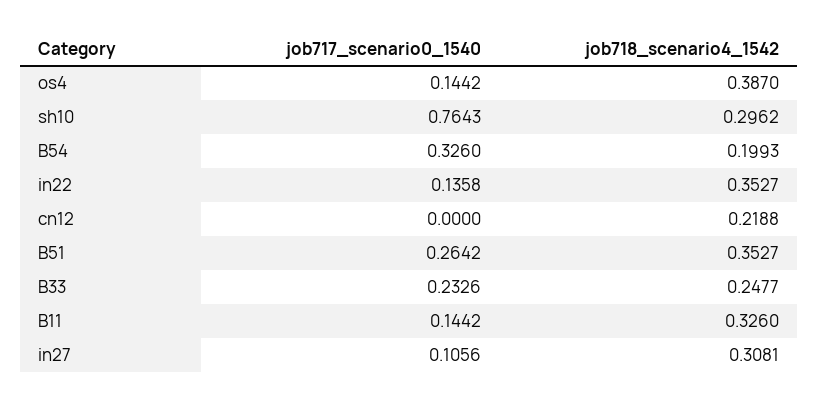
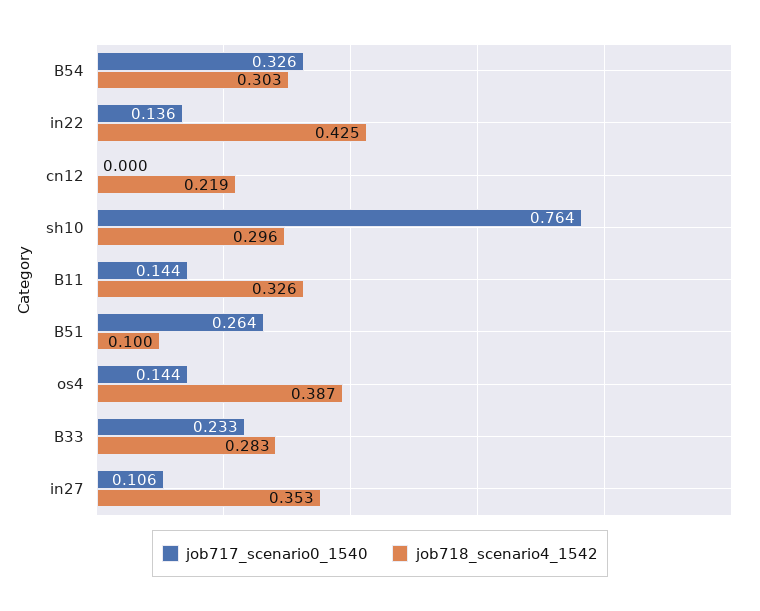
  {
    "job717_scenario0_1540": {
      "os4": 0.1442,
      "sh10": 0.7643,
      "B54": 0.326,
      "in22": 0.1358,
      "cn12": 0,
      "B51": 0.2642,
      "B33": 0.2326,
      "B11": 0.1442,
      "in27": 0.1056
    },
    "job718_scenario4_1542": {
      "os4": 0.387,
      "sh10": 0.2962,
-     "B54": 0.1993,
+     "B54": 0.303,
-     "in22": 0.3527,
+     "in22": 0.425,
      "cn12": 0.2188,
-     "B51": 0.3527,
+     "B51": 0.1,
-     "B33": 0.2477,
+     "B33": 0.283,
      "B11": 0.326,
-     "in27": 0.3081
+     "in27": 0.353
    }
  }

